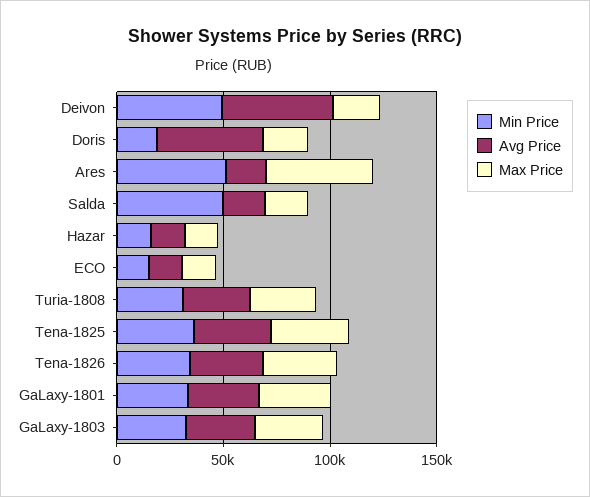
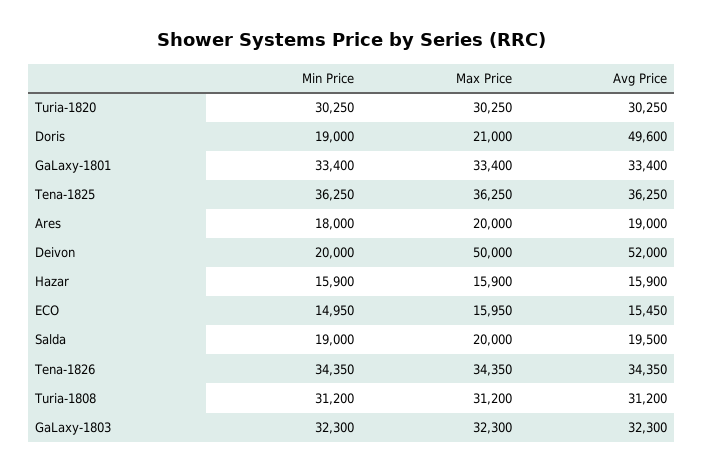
  {
    "Min Price": {
-     "Deivon": 50000,
+     "Deivon": 20000,
      "Doris": 19000,
-     "Ares": 50000,
+     "Ares": 18000,
-     "Salda": 50000,
+     "Salda": 19000,
      "Hazar": 15900,
      "ECO": 14950,
      "Turia-1808": 31200,
      "Tena-1825": 36250,
      "Tena-1826": 34350,
      "GaLaxy-1801": 33400,
-     "GaLaxy-1803": 32300
+     "GaLaxy-1803": 32300,
+     "Turia-1820": 30250
    },
    "Avg Price": {
      "Deivon": 52000,
      "Doris": 49600,
      "Ares": 19000,
      "Salda": 19500,
      "Hazar": 15900,
      "ECO": 15450,
      "Turia-1808": 31200,
      "Tena-1825": 36250,
      "Tena-1826": 34350,
      "GaLaxy-1801": 33400,
-     "GaLaxy-1803": 32300
+     "GaLaxy-1803": 32300,
+     "Turia-1820": 30250
    },
    "Max Price": {
-     "Deivon": 20000,
+     "Deivon": 50000,
      "Doris": 21000,
-     "Ares": 50000,
+     "Ares": 20000,
      "Salda": 20000,
      "Hazar": 15900,
      "ECO": 15950,
      "Turia-1808": 31200,
      "Tena-1825": 36250,
      "Tena-1826": 34350,
      "GaLaxy-1801": 33400,
-     "GaLaxy-1803": 32300
+     "GaLaxy-1803": 32300,
+     "Turia-1820": 30250
    }
  }

